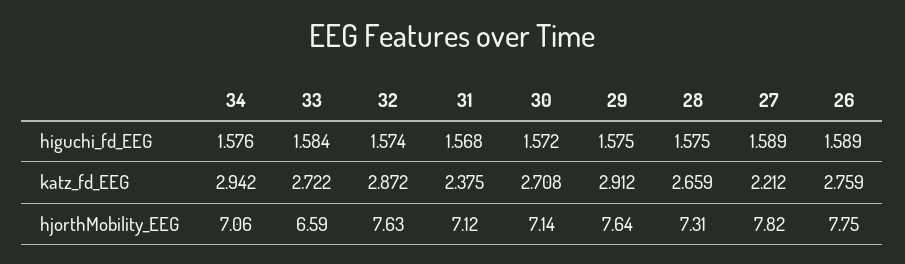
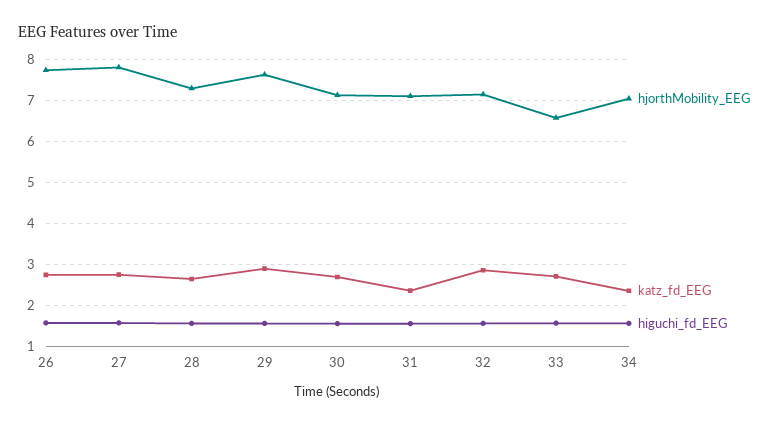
  {
    "higuchi_fd_EEG": {
      "34": 1.576,
      "33": 1.584,
      "32": 1.574,
      "31": 1.568,
      "30": 1.572,
      "29": 1.575,
      "28": 1.575,
      "27": 1.589,
      "26": 1.589
    },
    "katz_fd_EEG": {
-     "34": 2.942,
+     "34": 2.4,
      "33": 2.722,
      "32": 2.872,
      "31": 2.375,
      "30": 2.708,
      "29": 2.912,
      "28": 2.659,
-     "27": 2.212,
+     "27": 2.8,
      "26": 2.759
    },
    "hjorthMobility_EEG": {
      "34": 7.06,
      "33": 6.59,
-     "32": 7.63,
+     "32": 7.2,
      "31": 7.12,
      "30": 7.14,
      "29": 7.64,
      "28": 7.31,
      "27": 7.82,
      "26": 7.75
    }
  }

